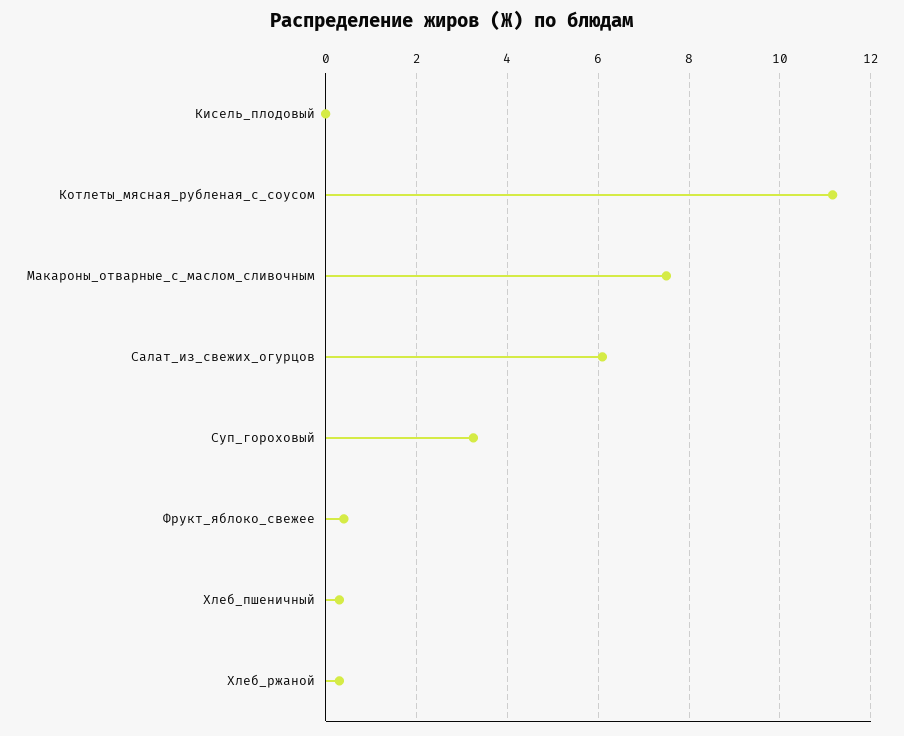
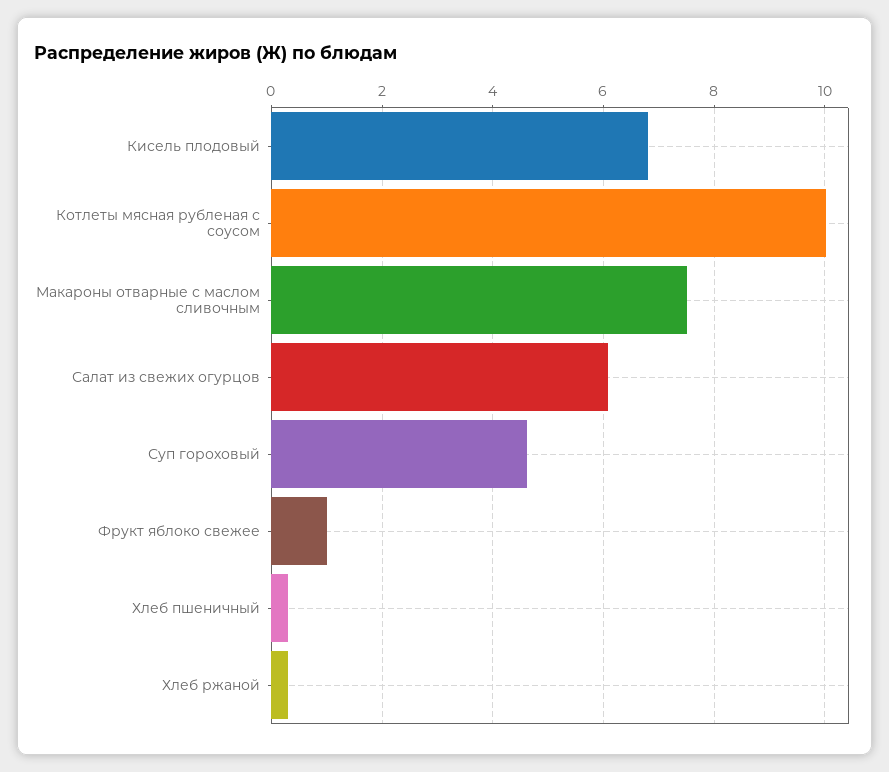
  {
-   "Кисель_плодовый": 0,
+   "Кисель_плодовый": 6.8,
-   "Котлеты_мясная_рубленая_с_соусом": 11.2,
+   "Котлеты_мясная_рубленая_с_соусом": 10,
    "Макароны_отварные_с_маслом_сливочным": 7.6,
    "Салат_из_свежих_огурцов": 6,
-   "Суп_гороховый": 3.2,
+   "Суп_гороховый": 4.6,
-   "Фрукт_яблоко_свежее": 0.4,
+   "Фрукт_яблоко_свежее": 1,
    "Хлеб_пшеничный": 0.4,
    "Хлеб_ржаной": 0.4
  }

